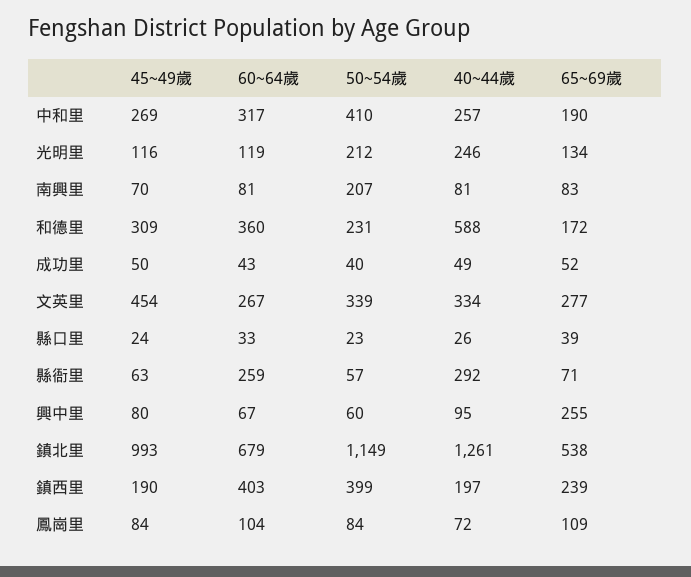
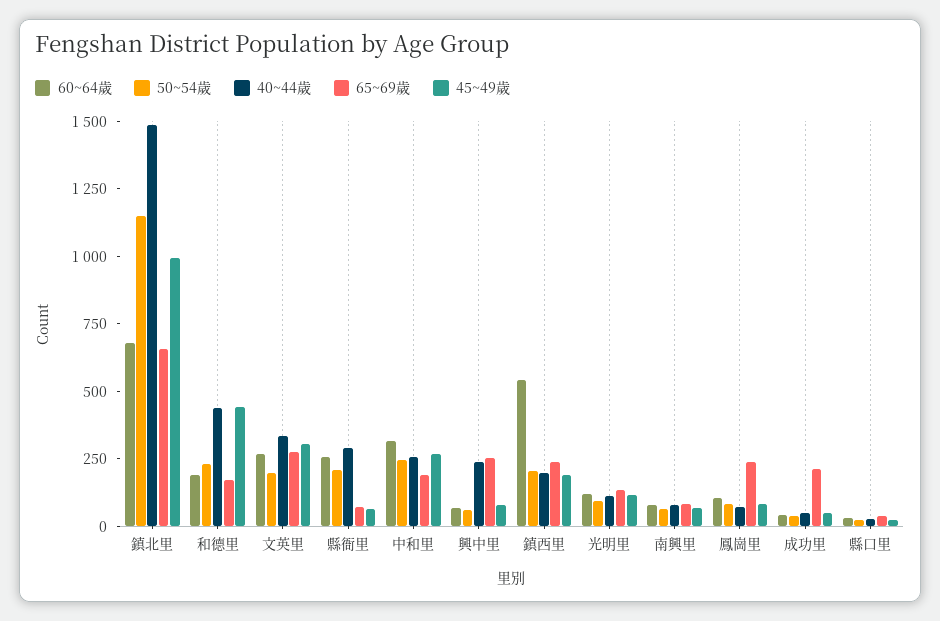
  {
    "45~49歲": {
      "中和里": 269,
      "光明里": 116,
      "南興里": 70,
-     "和德里": 309,
+     "和德里": 450,
      "成功里": 50,
-     "文英里": 454,
+     "文英里": 300,
      "縣口里": 24,
      "縣衙里": 63,
      "興中里": 80,
      "鎮北里": 993,
      "鎮西里": 190,
      "鳳崗里": 84
    },
    "60~64歲": {
      "中和里": 317,
      "光明里": 119,
      "南興里": 81,
-     "和德里": 360,
+     "和德里": 200,
      "成功里": 43,
      "文英里": 267,
      "縣口里": 33,
      "縣衙里": 259,
      "興中里": 67,
      "鎮北里": 679,
-     "鎮西里": 403,
+     "鎮西里": 550,
      "鳳崗里": 104
    },
    "50~54歲": {
-     "中和里": 410,
+     "中和里": 250,
-     "光明里": 212,
+     "光明里": 100,
-     "南興里": 207,
+     "南興里": 50,
      "和德里": 231,
      "成功里": 40,
-     "文英里": 339,
+     "文英里": 200,
      "縣口里": 23,
-     "縣衙里": 57,
+     "縣衙里": 200,
      "興中里": 60,
      "鎮北里": 1149,
-     "鎮西里": 399,
+     "鎮西里": 200,
      "鳳崗里": 84
    },
    "40~44歲": {
      "中和里": 257,
-     "光明里": 246,
+     "光明里": 100,
      "南興里": 81,
-     "和德里": 588,
+     "和德里": 450,
      "成功里": 49,
      "文英里": 334,
      "縣口里": 26,
      "縣衙里": 292,
-     "興中里": 95,
+     "興中里": 250,
-     "鎮北里": 1261,
+     "鎮北里": 1500,
      "鎮西里": 197,
      "鳳崗里": 72
    },
    "65~69歲": {
      "中和里": 190,
      "光明里": 134,
      "南興里": 83,
      "和德里": 172,
-     "成功里": 52,
+     "成功里": 200,
      "文英里": 277,
      "縣口里": 39,
      "縣衙里": 71,
      "興中里": 255,
-     "鎮北里": 538,
+     "鎮北里": 650,
      "鎮西里": 239,
-     "鳳崗里": 109
+     "鳳崗里": 250
    }
  }

